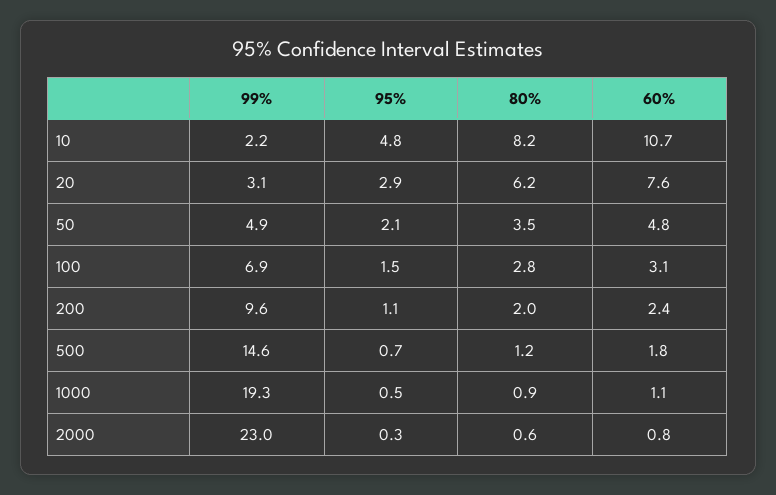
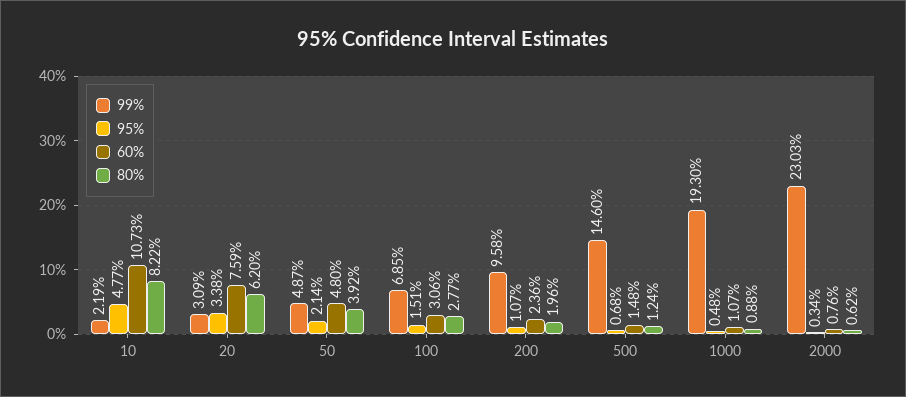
  {
    "99%": {
      "10": 2.19,
      "20": 3.09,
      "50": 4.87,
      "100": 6.85,
      "200": 9.58,
      "500": 14.6,
      "1000": 19.3,
      "2000": 23.03
    },
    "95%": {
      "10": 4.77,
-     "20": 2.9,
+     "20": 3.38,
      "50": 2.14,
      "100": 1.51,
      "200": 1.07,
      "500": 0.68,
      "1000": 0.48,
      "2000": 0.34
    },
    "80%": {
      "10": 8.22,
      "20": 6.2,
-     "50": 3.5,
+     "50": 3.92,
      "100": 2.77,
      "200": 1.96,
      "500": 1.24,
      "1000": 0.88,
      "2000": 0.62
    },
    "60%": {
      "10": 10.73,
      "20": 7.59,
      "50": 4.8,
      "100": 3.06,
      "200": 2.36,
-     "500": 1.8,
+     "500": 1.48,
      "1000": 1.07,
      "2000": 0.76
    }
  }

